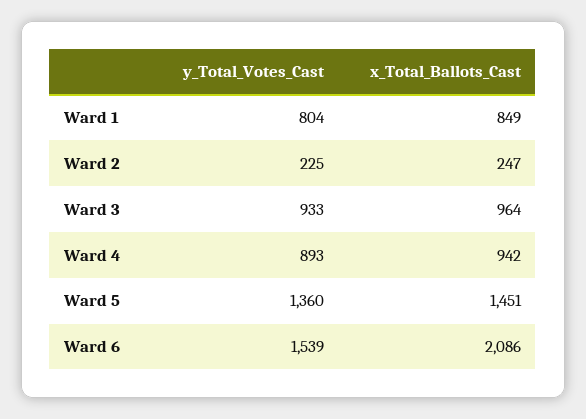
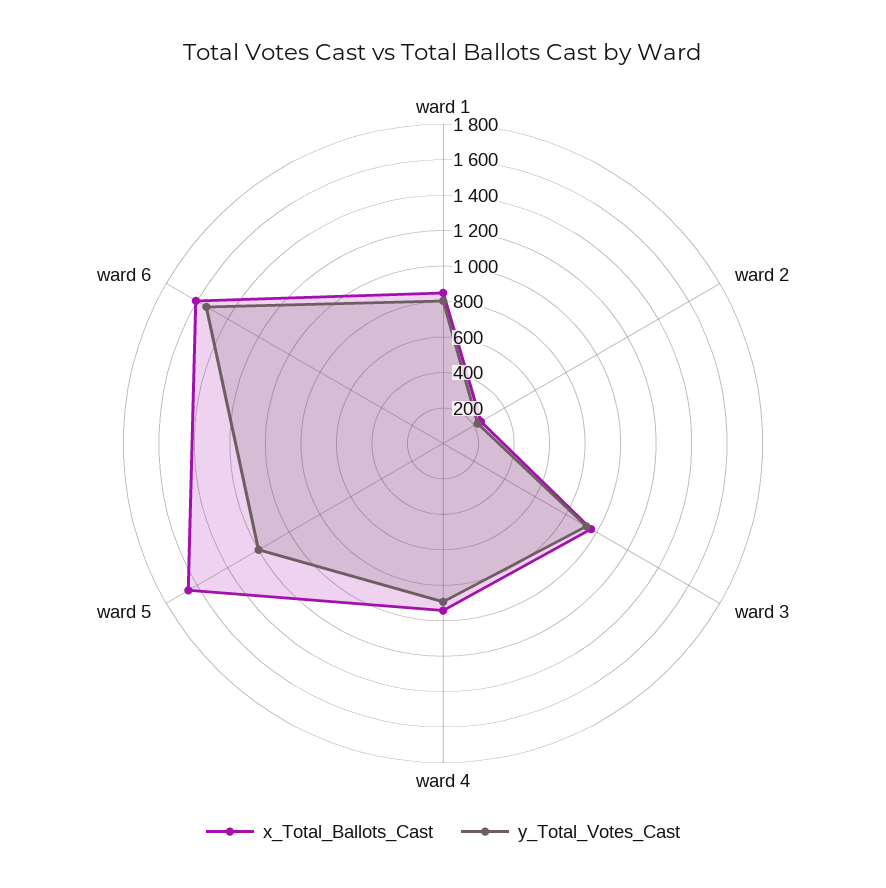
  {
    "y_Total_Votes_Cast": {
      "Ward 1": 804,
      "Ward 2": 225,
      "Ward 3": 933,
      "Ward 4": 893,
-     "Ward 5": 1360,
+     "Ward 5": 1200,
      "Ward 6": 1539
    },
    "x_Total_Ballots_Cast": {
      "Ward 1": 849,
      "Ward 2": 247,
      "Ward 3": 964,
      "Ward 4": 942,
-     "Ward 5": 1451,
+     "Ward 5": 1650,
-     "Ward 6": 2086
+     "Ward 6": 1600
    }
  }

